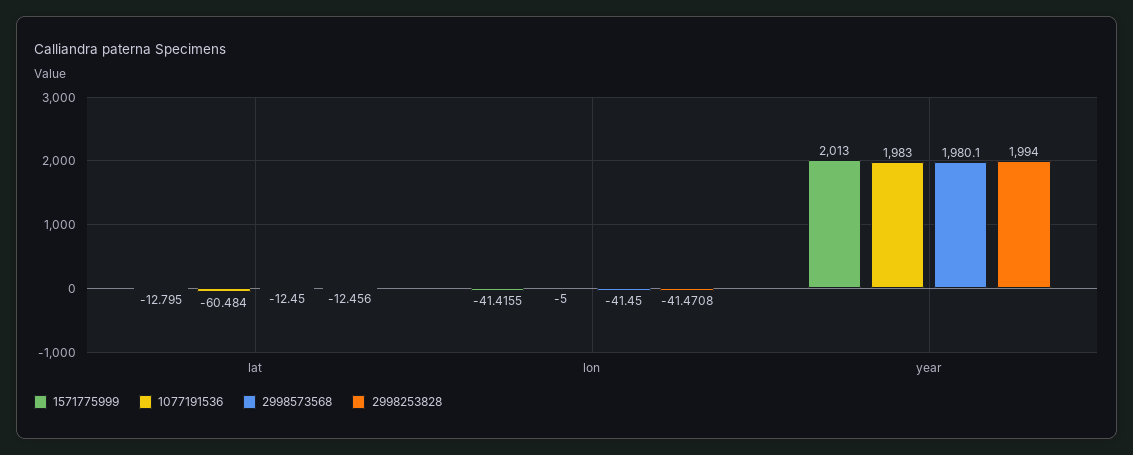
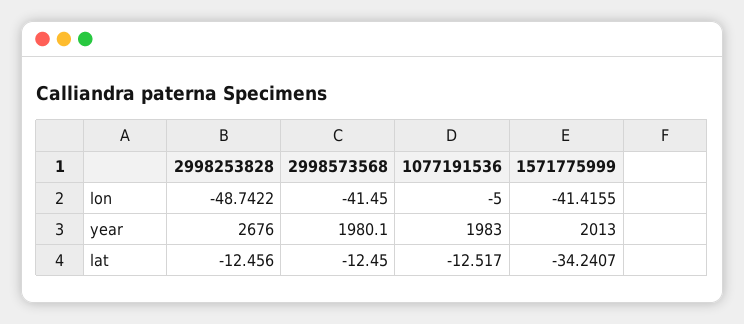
  {
    "1571775999": {
-     "lat": -12.795,
+     "lat": -34.2407,
      "lon": -41.4155,
      "year": 2013
    },
    "1077191536": {
-     "lat": -60.484,
+     "lat": -12.517,
      "lon": -5,
      "year": 1983
    },
    "2998573568": {
      "lat": -12.45,
      "lon": -41.45,
      "year": 1980.1
    },
    "2998253828": {
      "lat": -12.456,
-     "lon": -41.4708,
+     "lon": -48.7422,
-     "year": 1994
+     "year": 2676
    }
  }

